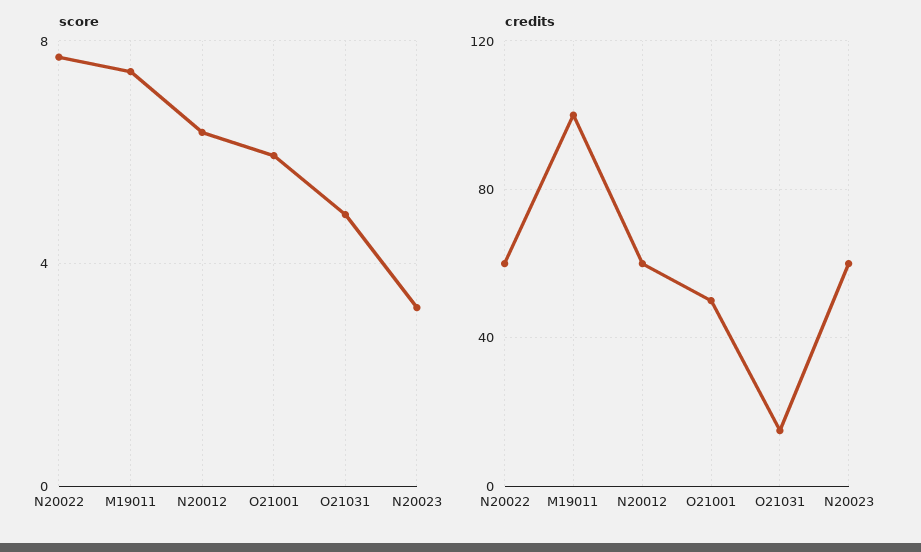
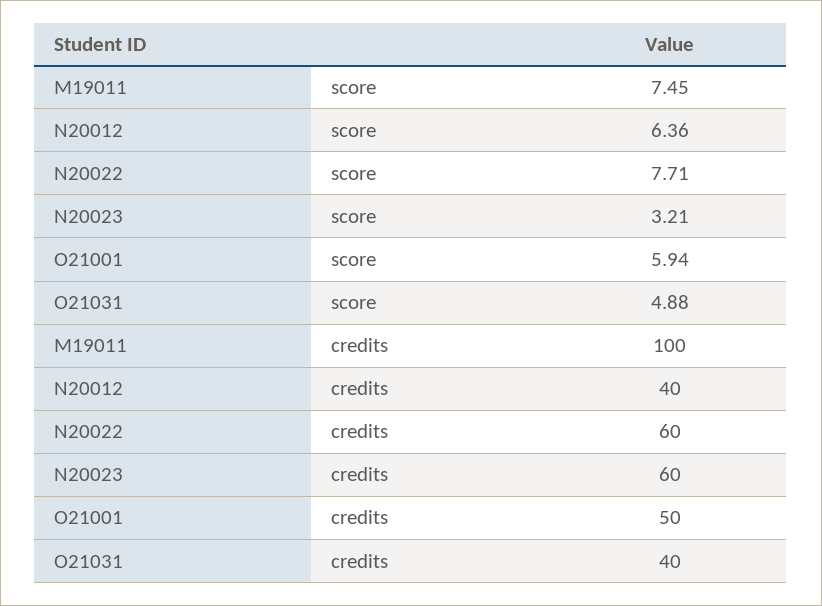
  {
    "score": {
      "N20022": 7.71,
      "M19011": 7.45,
      "N20012": 6.36,
      "O21001": 5.94,
      "O21031": 4.88,
      "N20023": 3.21
    },
    "credits": {
      "N20022": 60,
      "M19011": 100,
-     "N20012": 60,
+     "N20012": 40,
      "O21001": 50,
-     "O21031": 15,
+     "O21031": 40,
      "N20023": 60
    }
  }

